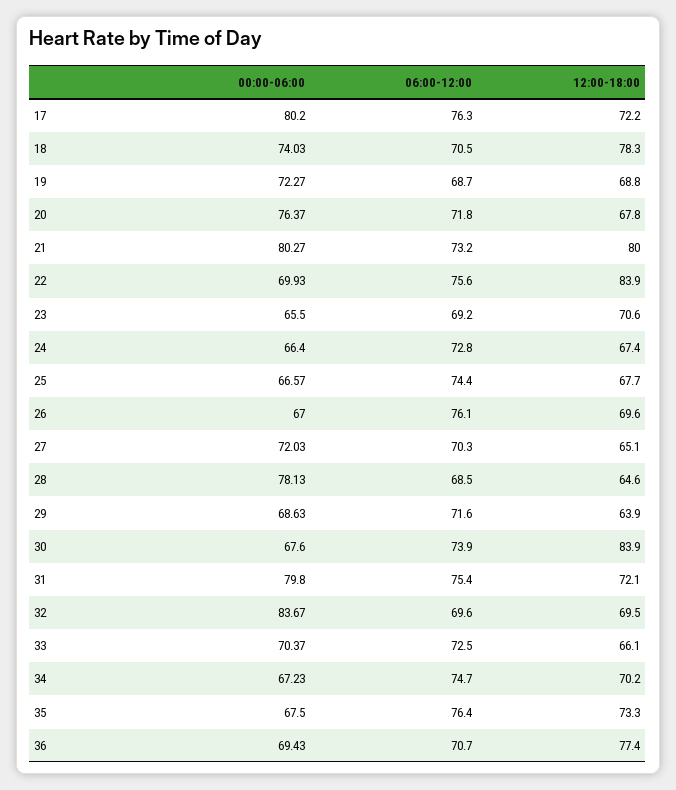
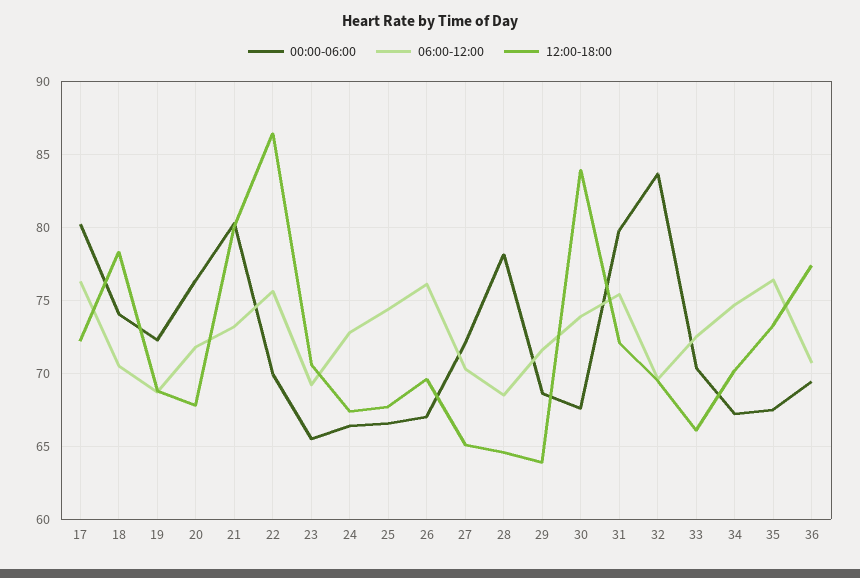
  {
    "00:00-06:00": {
      "17": 80.2,
      "18": 74.03,
      "19": 72.27,
      "20": 76.37,
      "21": 80.27,
      "22": 69.93,
      "23": 65.5,
      "24": 66.4,
      "25": 66.57,
      "26": 67,
      "27": 72.03,
      "28": 78.13,
      "29": 68.63,
      "30": 67.6,
      "31": 79.8,
      "32": 83.67,
      "33": 70.37,
      "34": 67.23,
      "35": 67.5,
      "36": 69.43
    },
    "06:00-12:00": {
      "17": 76.3,
      "18": 70.5,
      "19": 68.7,
      "20": 71.8,
      "21": 73.2,
      "22": 75.6,
      "23": 69.2,
      "24": 72.8,
      "25": 74.4,
      "26": 76.1,
      "27": 70.3,
      "28": 68.5,
      "29": 71.6,
      "30": 73.9,
      "31": 75.4,
      "32": 69.6,
      "33": 72.5,
      "34": 74.7,
      "35": 76.4,
      "36": 70.7
    },
    "12:00-18:00": {
      "17": 72.2,
      "18": 78.3,
      "19": 68.8,
      "20": 67.8,
      "21": 80,
-     "22": 83.9,
+     "22": 86.5,
      "23": 70.6,
      "24": 67.4,
      "25": 67.7,
      "26": 69.6,
      "27": 65.1,
      "28": 64.6,
      "29": 63.9,
      "30": 83.9,
      "31": 72.1,
      "32": 69.5,
      "33": 66.1,
      "34": 70.2,
      "35": 73.3,
      "36": 77.4
    }
  }

